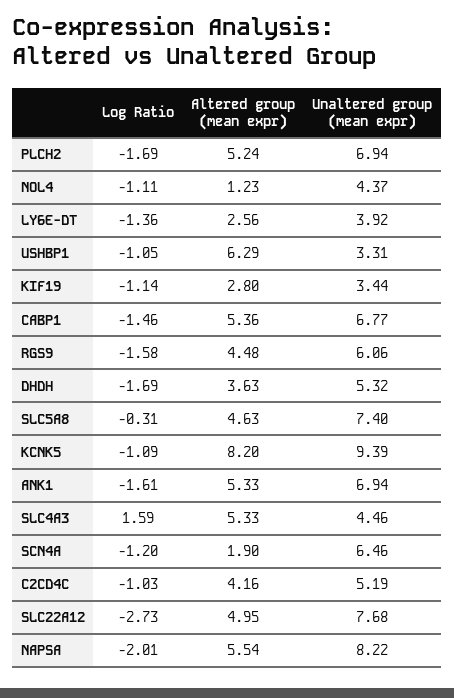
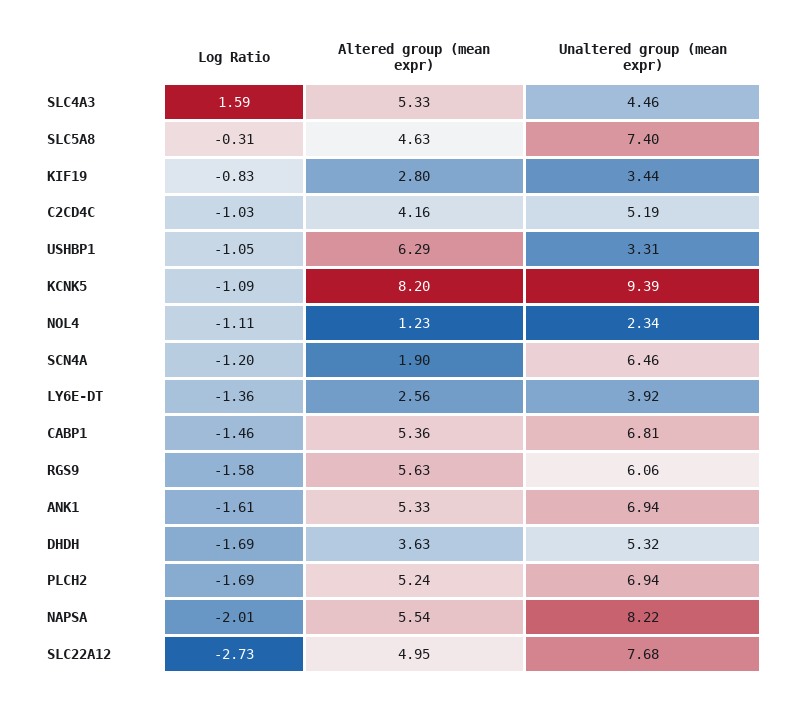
  {
    "Log Ratio": {
      "PLCH2": -1.69,
      "NOL4": -1.11,
      "LY6E-DT": -1.36,
      "USHBP1": -1.05,
-     "KIF19": -1.14,
+     "KIF19": -0.83,
      "CABP1": -1.46,
      "RGS9": -1.58,
      "DHDH": -1.69,
      "SLC5A8": -0.31,
      "KCNK5": -1.09,
      "ANK1": -1.61,
      "SLC4A3": 1.59,
      "SCN4A": -1.2,
      "C2CD4C": -1.03,
      "SLC22A12": -2.73,
      "NAPSA": -2.01
    },
    "Altered group (mean expr)": {
      "PLCH2": 5.24,
      "NOL4": 1.23,
      "LY6E-DT": 2.56,
      "USHBP1": 6.29,
      "KIF19": 2.8,
      "CABP1": 5.36,
-     "RGS9": 4.48,
+     "RGS9": 5.63,
      "DHDH": 3.63,
      "SLC5A8": 4.63,
      "KCNK5": 8.2,
      "ANK1": 5.33,
      "SLC4A3": 5.33,
      "SCN4A": 1.9,
      "C2CD4C": 4.16,
      "SLC22A12": 4.95,
      "NAPSA": 5.54
    },
    "Unaltered group (mean expr)": {
      "PLCH2": 6.94,
-     "NOL4": 4.37,
+     "NOL4": 2.34,
      "LY6E-DT": 3.92,
      "USHBP1": 3.31,
      "KIF19": 3.44,
-     "CABP1": 6.77,
+     "CABP1": 6.81,
      "RGS9": 6.06,
      "DHDH": 5.32,
      "SLC5A8": 7.4,
      "KCNK5": 9.39,
      "ANK1": 6.94,
      "SLC4A3": 4.46,
      "SCN4A": 6.46,
      "C2CD4C": 5.19,
      "SLC22A12": 7.68,
      "NAPSA": 8.22
    }
  }

